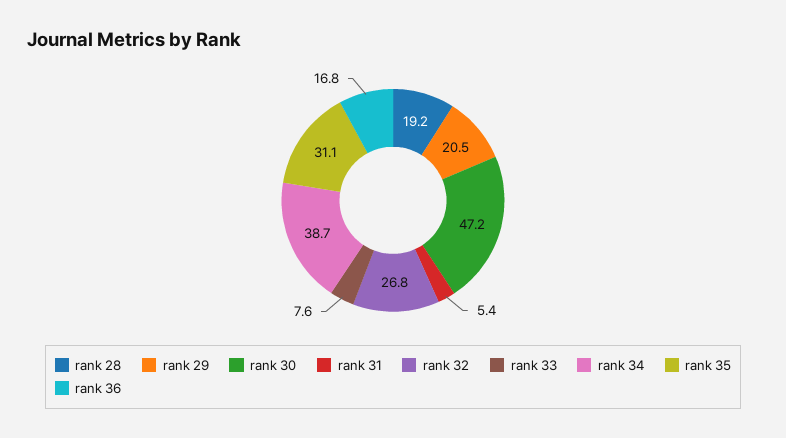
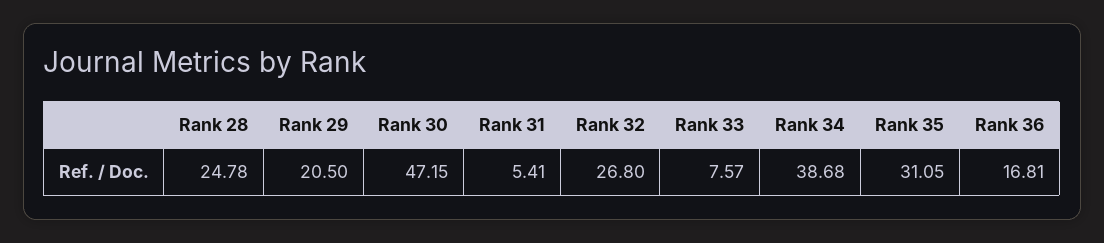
  {
-   "rank 28": 19.2,
+   "rank 28": 24.78,
    "rank 29": 20.5,
    "rank 30": 47.15,
    "rank 31": 5.41,
    "rank 32": 26.8,
    "rank 33": 7.57,
    "rank 34": 38.68,
    "rank 35": 31.05,
    "rank 36": 16.81
  }

